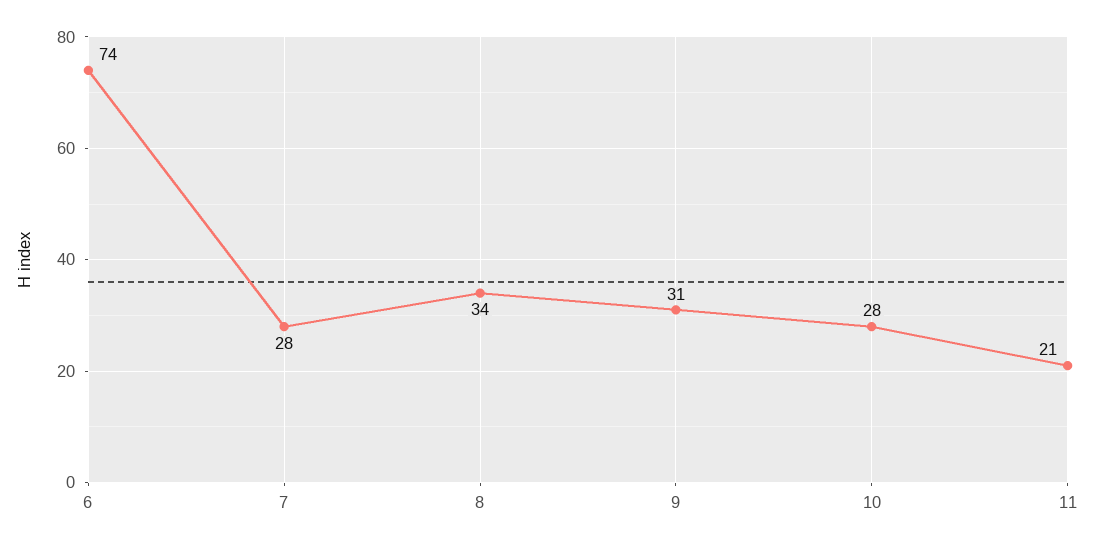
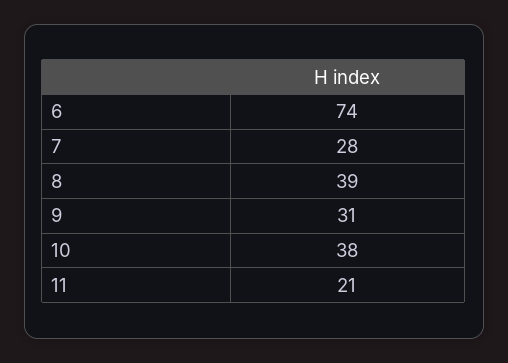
  {
    "6": 74,
    "7": 28,
-   "8": 34,
+   "8": 39,
    "9": 31,
-   "10": 28,
+   "10": 38,
    "11": 21
  }

